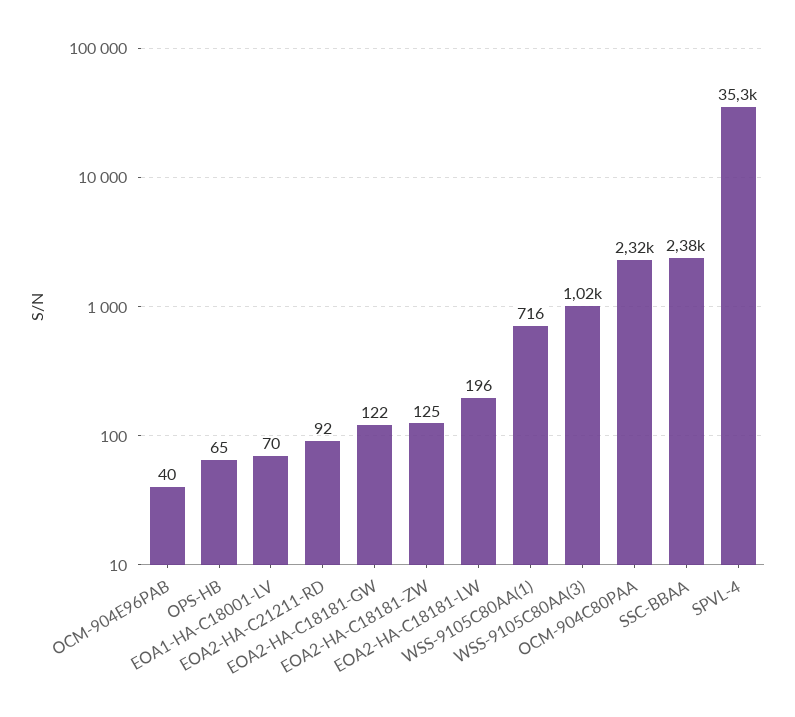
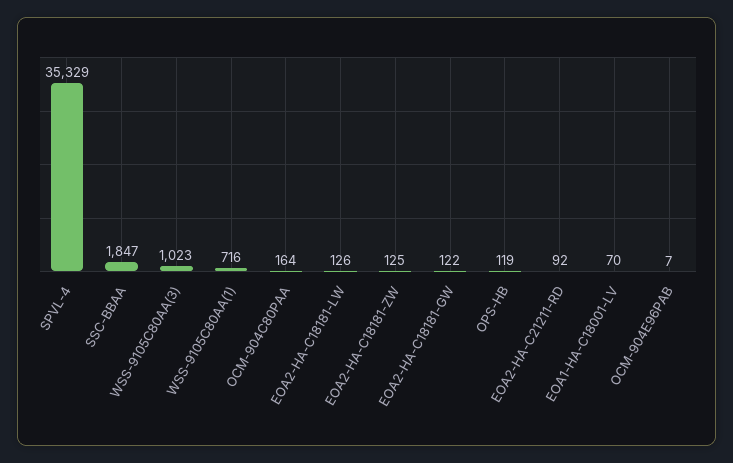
  {
-   "OCM-904E96PAB": 40,
+   "OCM-904E96PAB": 7,
-   "OPS-HB": 65,
+   "OPS-HB": 119,
    "EOA1-HA-C18001-LV": 70,
    "EOA2-HA-C21211-RD": 92,
    "EOA2-HA-C18181-GW": 122,
    "EOA2-HA-C18181-ZW": 125,
-   "EOA2-HA-C18181-LW": 196,
+   "EOA2-HA-C18181-LW": 126,
    "WSS-9105C80AA(1)": 716,
    "WSS-9105C80AA(3)": 1023,
-   "OCM-904C80PAA": 2320,
+   "OCM-904C80PAA": 164,
-   "SSC-BBAA": 2380,
+   "SSC-BBAA": 1847,
    "SPVL-4": 35329
  }

